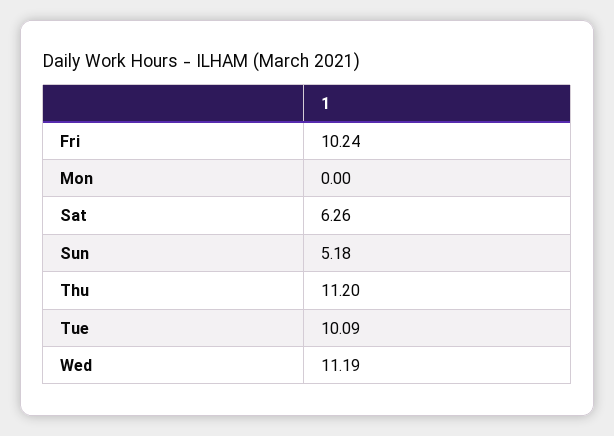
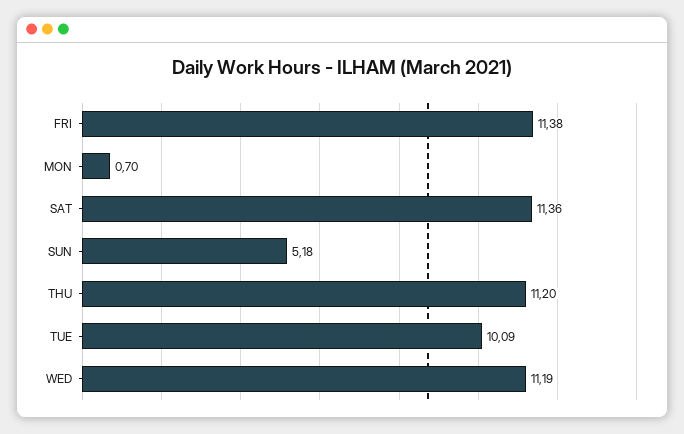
  {
-   "Fri": 10.24,
+   "Fri": 11.38,
-   "Mon": 0,
+   "Mon": 0.7,
-   "Sat": 6.26,
+   "Sat": 11.36,
    "Sun": 5.18,
    "Thu": 11.2,
    "Tue": 10.09,
    "Wed": 11.19
  }

